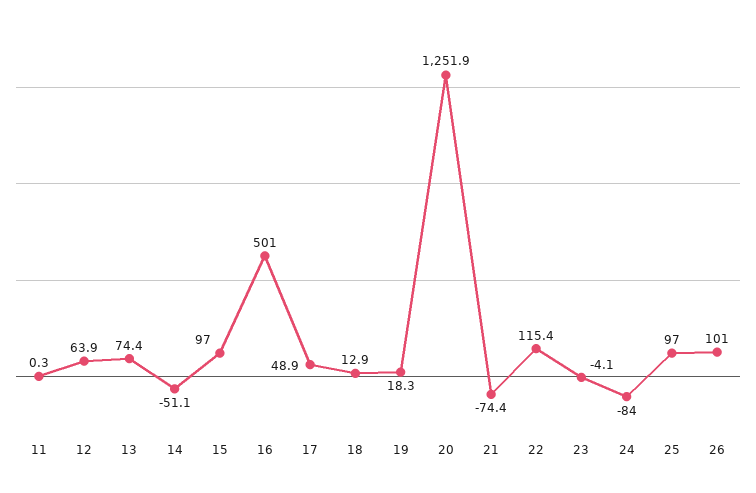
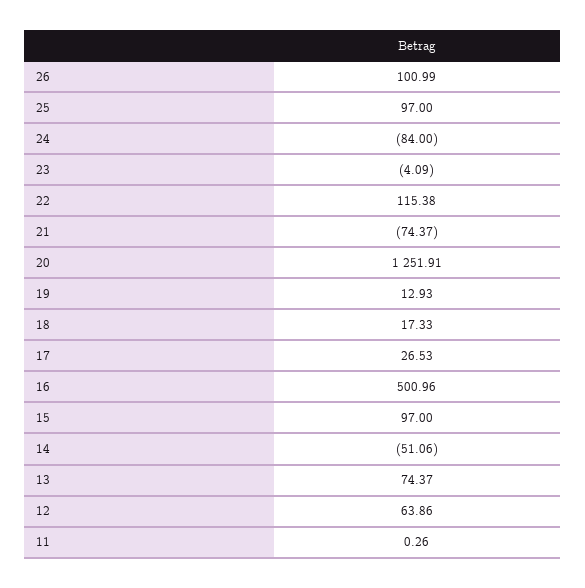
  {
    "11": 0.26,
    "12": 63.86,
    "13": 74.37,
    "14": -51.06,
    "15": 97,
    "16": 500.96,
-   "17": 48.9,
+   "17": 26.53,
-   "18": 12.9,
+   "18": 17.33,
-   "19": 18.3,
+   "19": 12.93,
    "20": 1251.91,
    "21": -74.37,
    "22": 115.38,
    "23": -4.09,
    "24": -84,
    "25": 97,
    "26": 100.99
  }

